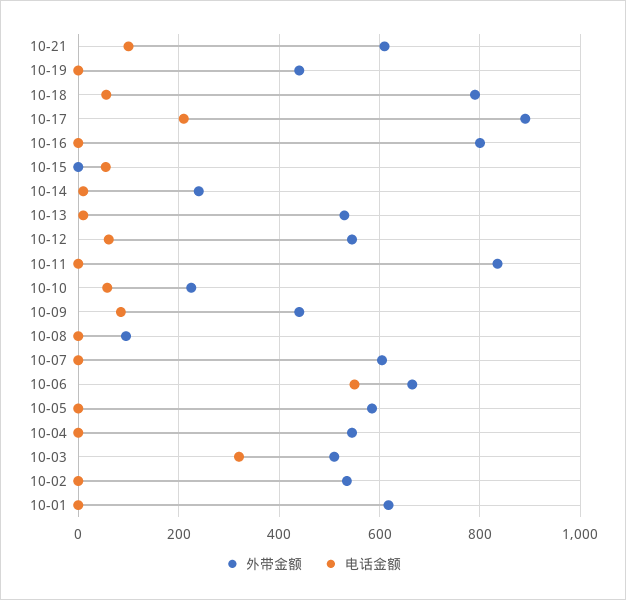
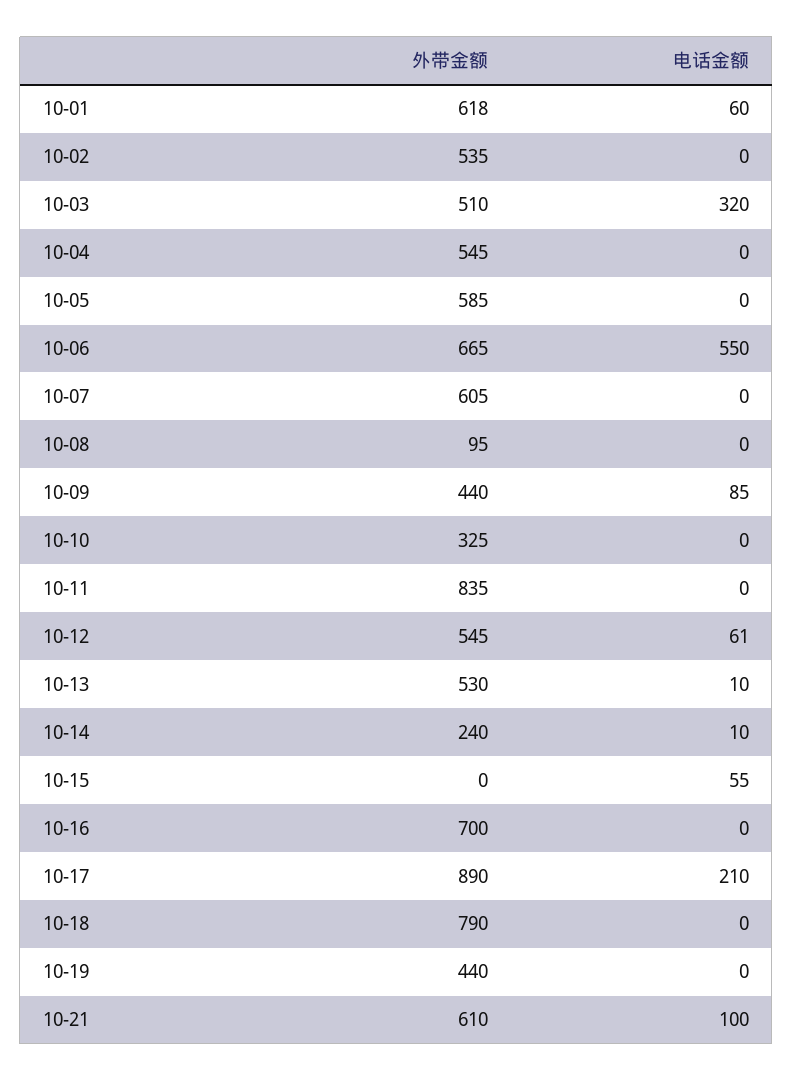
  {
    "外带金额": {
      "10-21": 610,
      "10-19": 440,
      "10-18": 790,
      "10-17": 890,
-     "10-16": 800,
+     "10-16": 700,
      "10-15": 0,
      "10-14": 240,
      "10-13": 530,
      "10-12": 545,
      "10-11": 835,
-     "10-10": 220,
+     "10-10": 325,
      "10-09": 440,
      "10-08": 95,
      "10-07": 605,
      "10-06": 665,
      "10-05": 585,
      "10-04": 545,
      "10-03": 510,
      "10-02": 535,
      "10-01": 618
    },
    "电话金额": {
      "10-21": 100,
      "10-19": 0,
-     "10-18": 60,
+     "10-18": 0,
      "10-17": 210,
      "10-16": 0,
      "10-15": 55,
      "10-14": 10,
      "10-13": 10,
      "10-12": 61,
      "10-11": 0,
-     "10-10": 60,
+     "10-10": 0,
      "10-09": 85,
      "10-08": 0,
      "10-07": 0,
      "10-06": 550,
      "10-05": 0,
      "10-04": 0,
      "10-03": 320,
      "10-02": 0,
-     "10-01": 0
+     "10-01": 60
    }
  }

